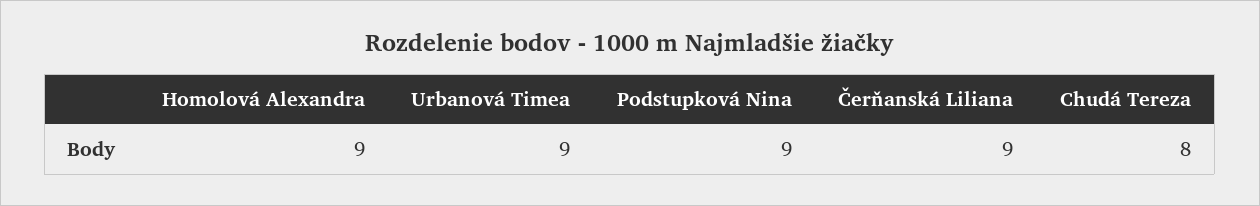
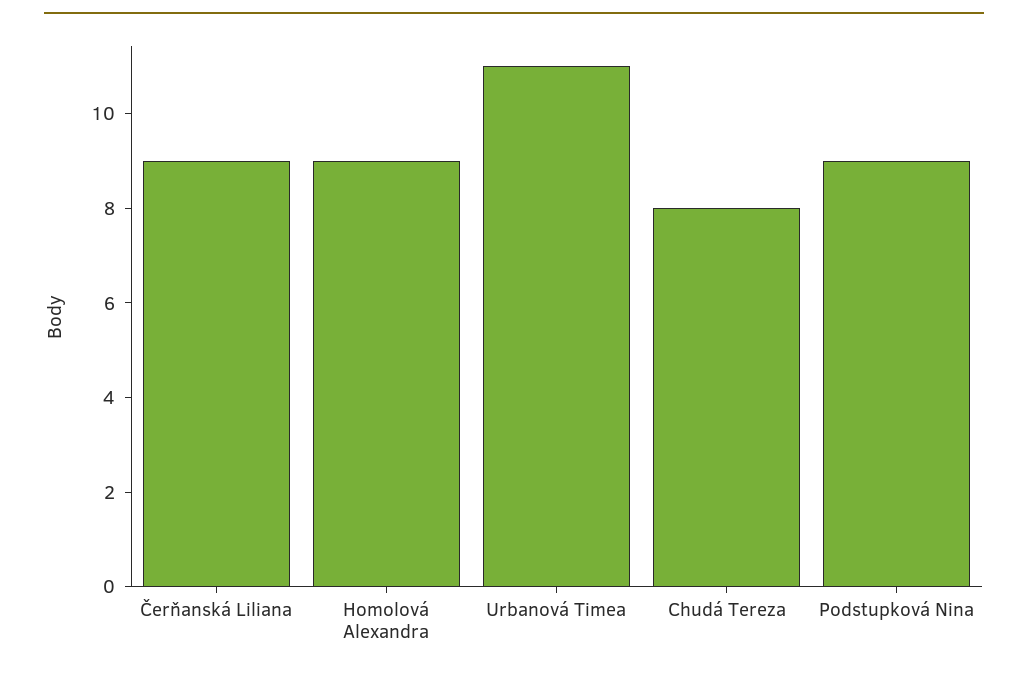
  {
    "Homolová Alexandra": 9,
-   "Urbanová Timea": 9,
+   "Urbanová Timea": 11,
    "Podstupková Nina": 9,
    "Čerňanská Liliana": 9,
    "Chudá Tereza": 8
  }

